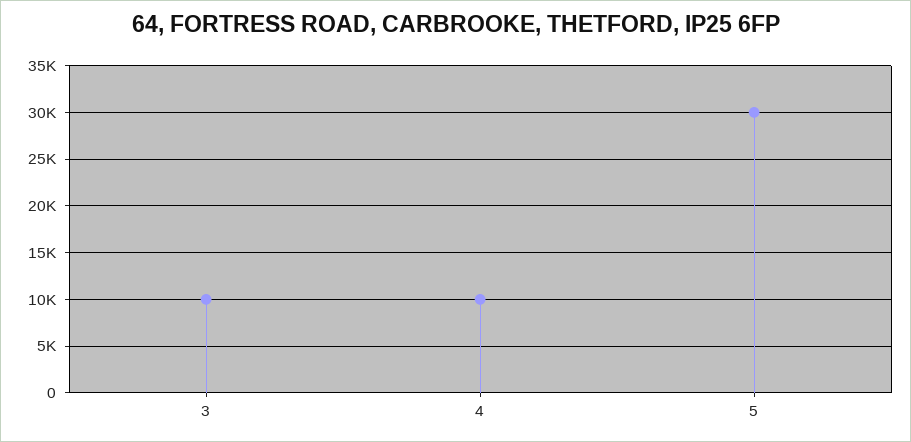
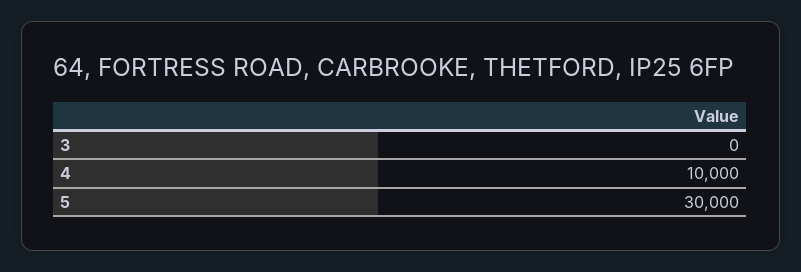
  {
-   "3": 10000,
+   "3": 0,
    "4": 10000,
    "5": 30000
  }

